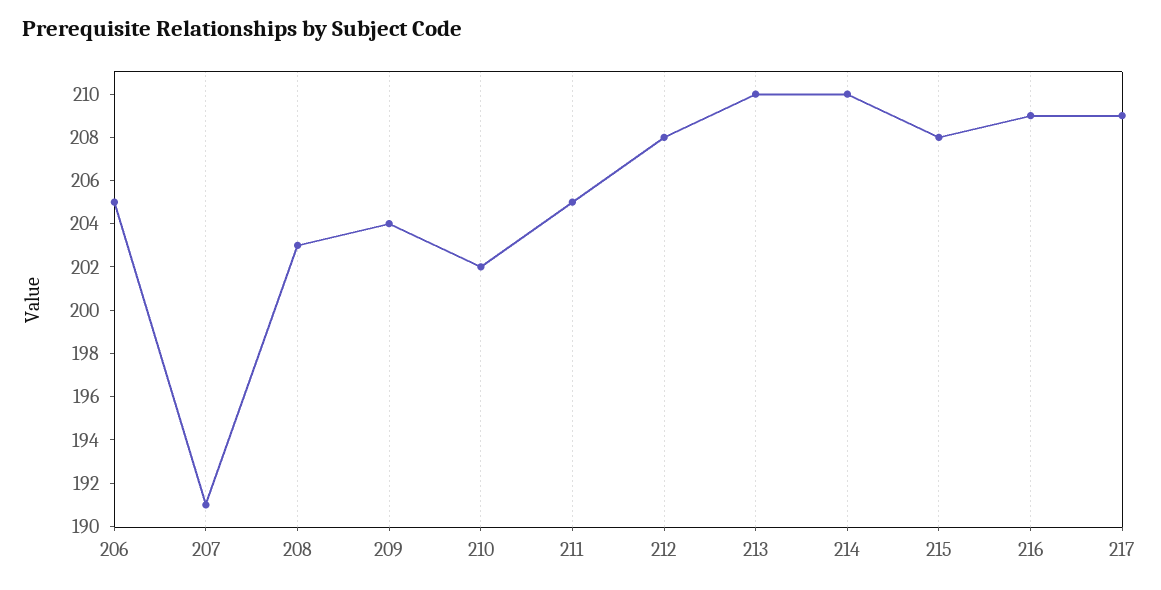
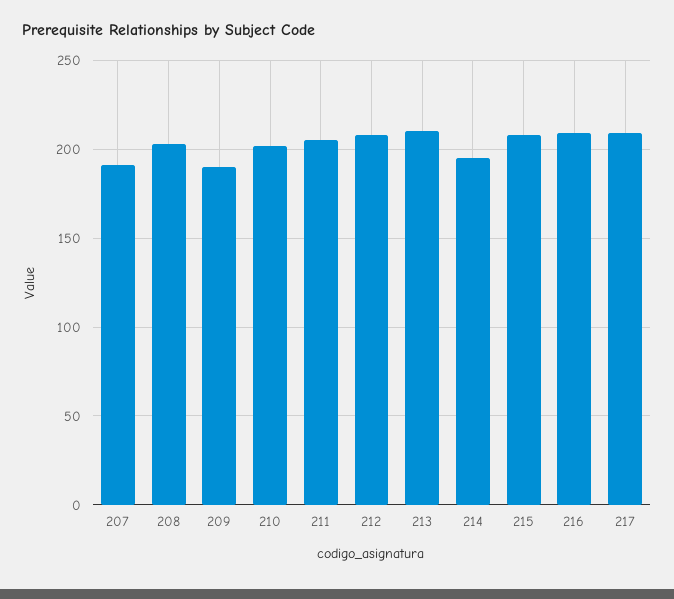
  {
-   "206": 205,
    "207": 191,
    "208": 203,
-   "209": 204,
+   "209": 190,
    "210": 202,
    "211": 205,
    "212": 208,
    "213": 210,
-   "214": 210,
+   "214": 195,
    "215": 208,
    "216": 209,
    "217": 209
  }

